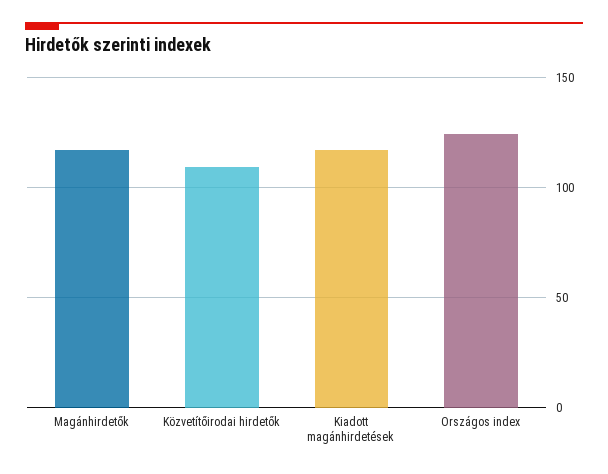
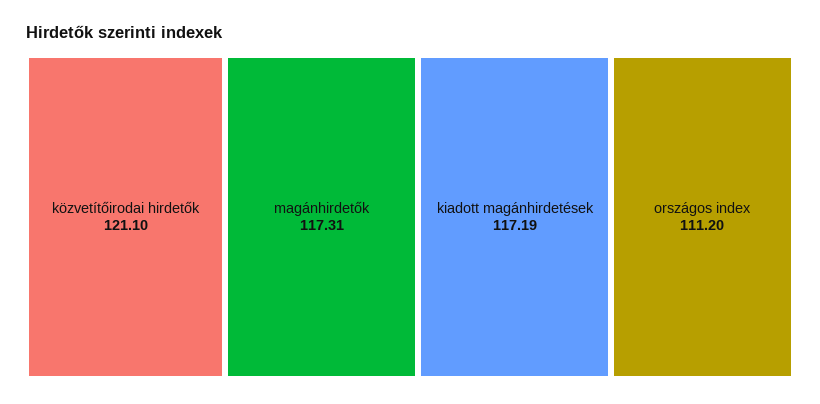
  {
    "Magánhirdetők": 117.31,
-   "Közvetítőirodai hirdetők": 110,
+   "Közvetítőirodai hirdetők": 121.1,
    "Kiadott magánhirdetések": 117.19,
-   "Országos index": 125
+   "Országos index": 111.2
  }

